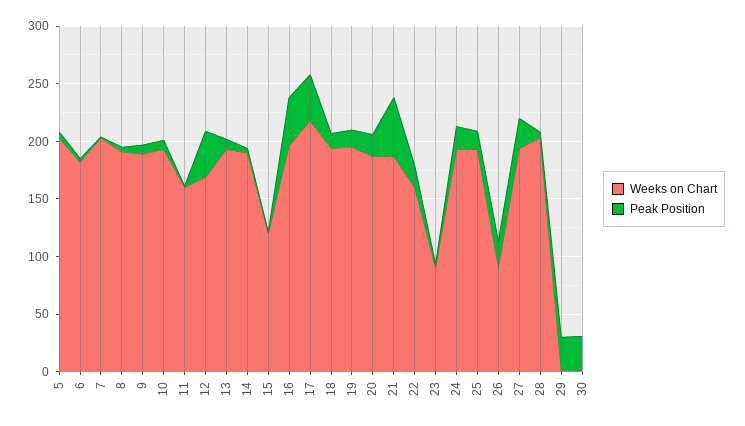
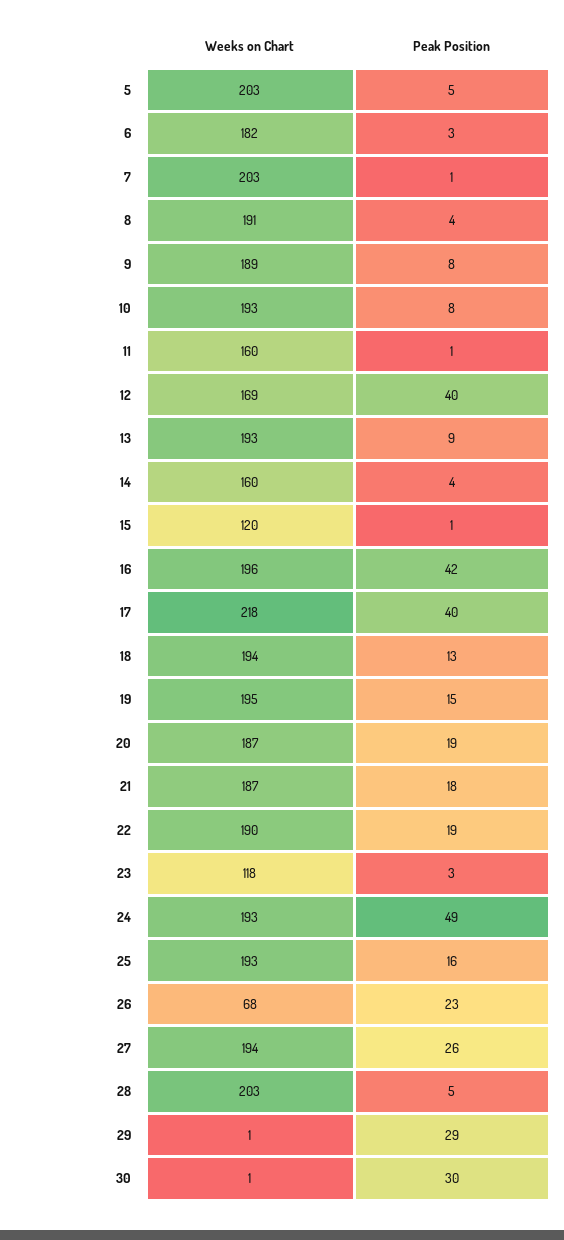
  {
    "Weeks on Chart": {
      "5": 203,
      "6": 182,
      "7": 203,
      "8": 191,
      "9": 189,
      "10": 193,
      "11": 160,
      "12": 169,
      "13": 193,
-     "14": 190,
+     "14": 160,
      "15": 120,
      "16": 196,
      "17": 218,
      "18": 194,
      "19": 195,
      "20": 187,
      "21": 187,
-     "22": 160,
+     "22": 190,
-     "23": 90,
+     "23": 118,
      "24": 193,
      "25": 193,
-     "26": 90,
+     "26": 68,
      "27": 194,
      "28": 203,
      "29": 1,
      "30": 1
    },
    "Peak Position": {
      "5": 5,
      "6": 3,
      "7": 1,
      "8": 4,
      "9": 8,
      "10": 8,
      "11": 1,
      "12": 40,
      "13": 9,
      "14": 4,
      "15": 1,
      "16": 42,
      "17": 40,
      "18": 13,
      "19": 15,
      "20": 19,
-     "21": 50,
+     "21": 18,
      "22": 19,
      "23": 3,
-     "24": 20,
+     "24": 49,
      "25": 16,
      "26": 23,
      "27": 26,
      "28": 5,
      "29": 29,
      "30": 30
    }
  }

